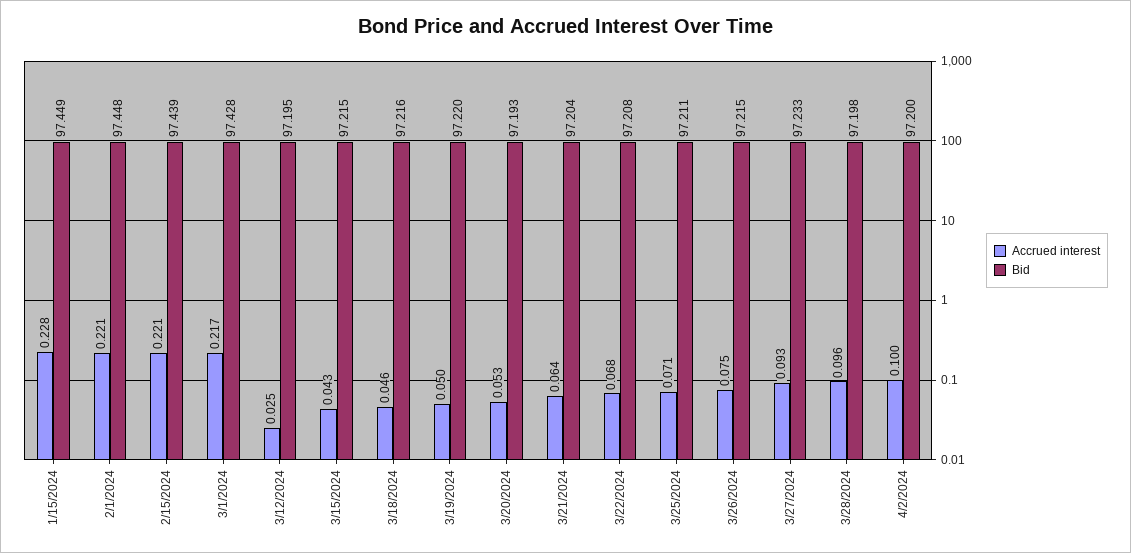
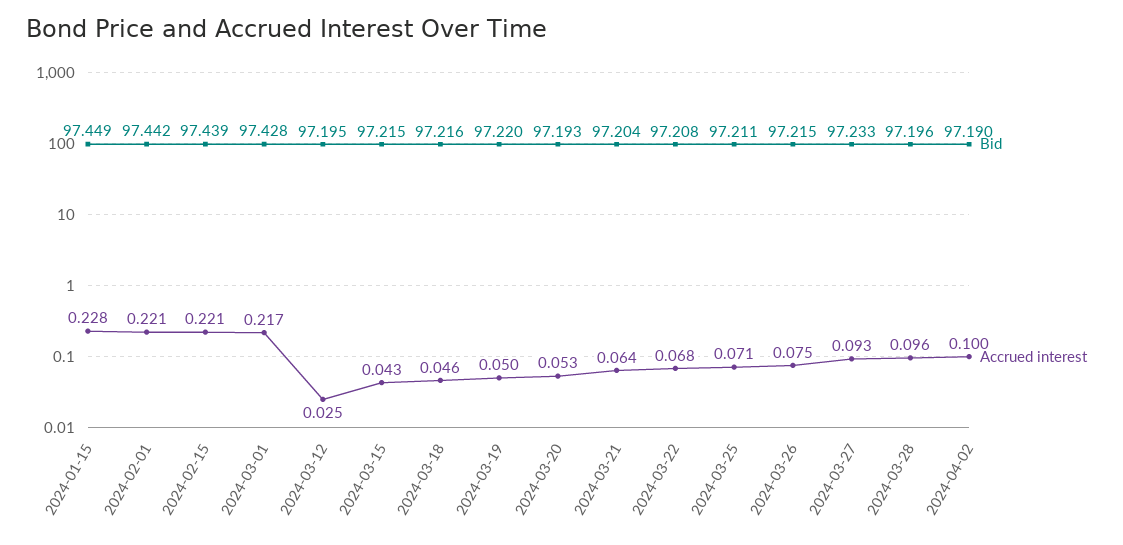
  {
    "Accrued interest": {
      "1/15/2024": 0.228,
      "2/1/2024": 0.221,
      "2/15/2024": 0.221,
      "3/1/2024": 0.217,
      "3/12/2024": 0.025,
      "3/15/2024": 0.043,
      "3/18/2024": 0.046,
      "3/19/2024": 0.05,
      "3/20/2024": 0.053,
      "3/21/2024": 0.064,
      "3/22/2024": 0.068,
      "3/25/2024": 0.071,
      "3/26/2024": 0.075,
      "3/27/2024": 0.093,
      "3/28/2024": 0.096,
      "4/2/2024": 0.1
    },
    "Bid": {
      "1/15/2024": 97.449,
-     "2/1/2024": 97.448,
+     "2/1/2024": 97.442,
      "2/15/2024": 97.439,
      "3/1/2024": 97.428,
      "3/12/2024": 97.195,
      "3/15/2024": 97.215,
      "3/18/2024": 97.216,
      "3/19/2024": 97.22,
      "3/20/2024": 97.193,
      "3/21/2024": 97.204,
      "3/22/2024": 97.208,
      "3/25/2024": 97.211,
      "3/26/2024": 97.215,
      "3/27/2024": 97.233,
-     "3/28/2024": 97.198,
+     "3/28/2024": 97.196,
-     "4/2/2024": 97.2
+     "4/2/2024": 97.19
    }
  }

